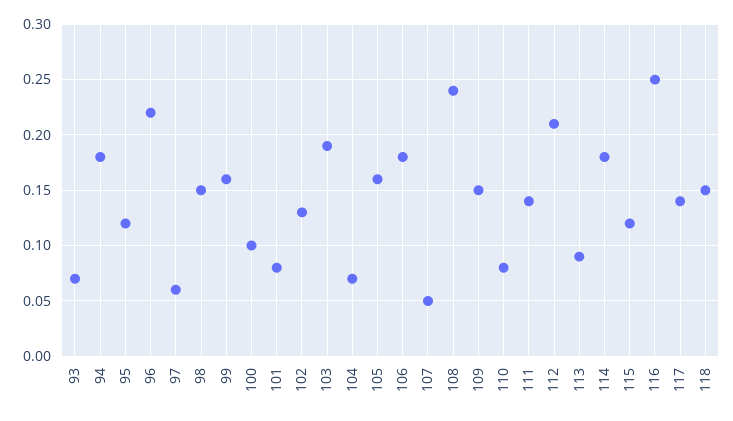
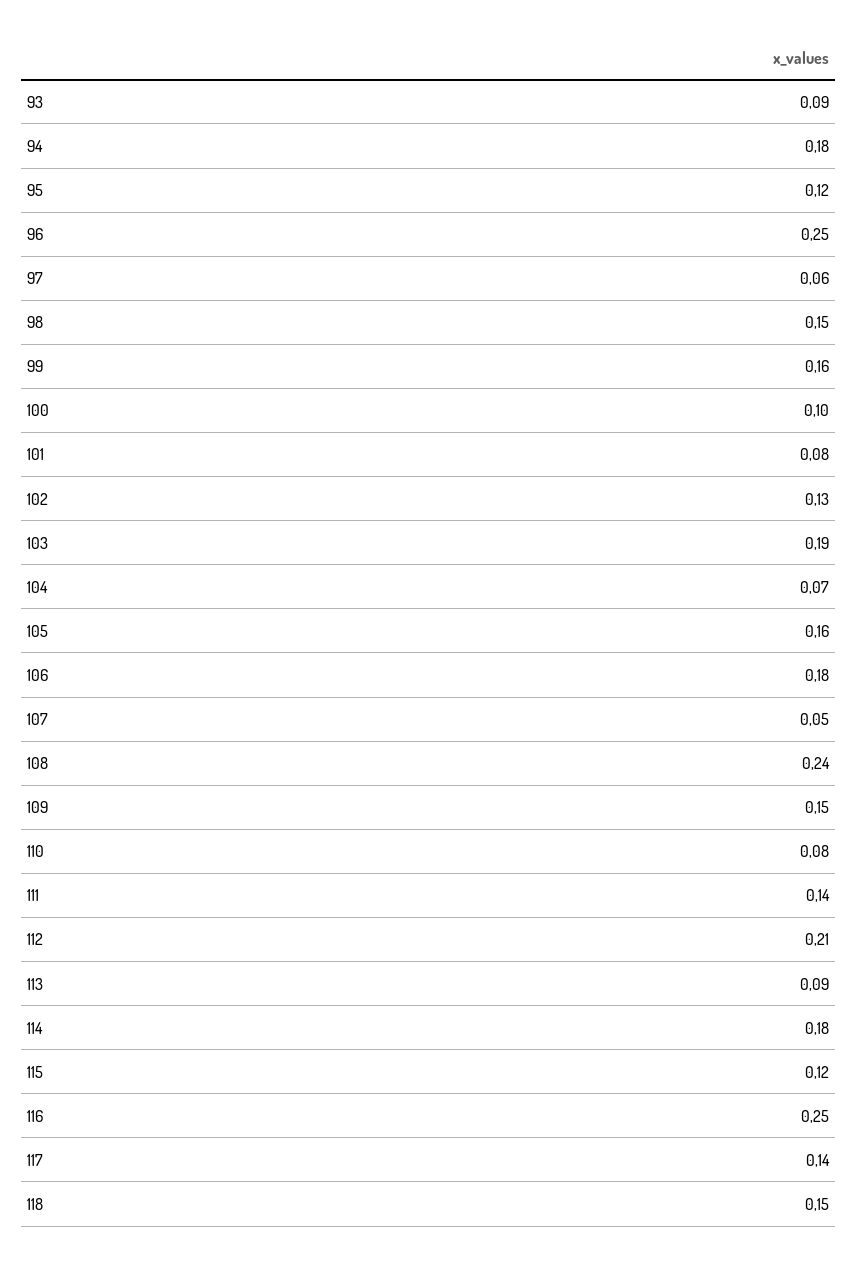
  {
-   "93": 0.07,
+   "93": 0.09,
    "94": 0.18,
    "95": 0.12,
-   "96": 0.22,
+   "96": 0.25,
    "97": 0.06,
    "98": 0.15,
    "99": 0.16,
    "100": 0.1,
    "101": 0.08,
    "102": 0.13,
    "103": 0.19,
    "104": 0.07,
    "105": 0.16,
    "106": 0.18,
    "107": 0.05,
    "108": 0.24,
    "109": 0.15,
    "110": 0.08,
    "111": 0.14,
    "112": 0.21,
    "113": 0.09,
    "114": 0.18,
    "115": 0.12,
    "116": 0.25,
    "117": 0.14,
    "118": 0.15
  }

